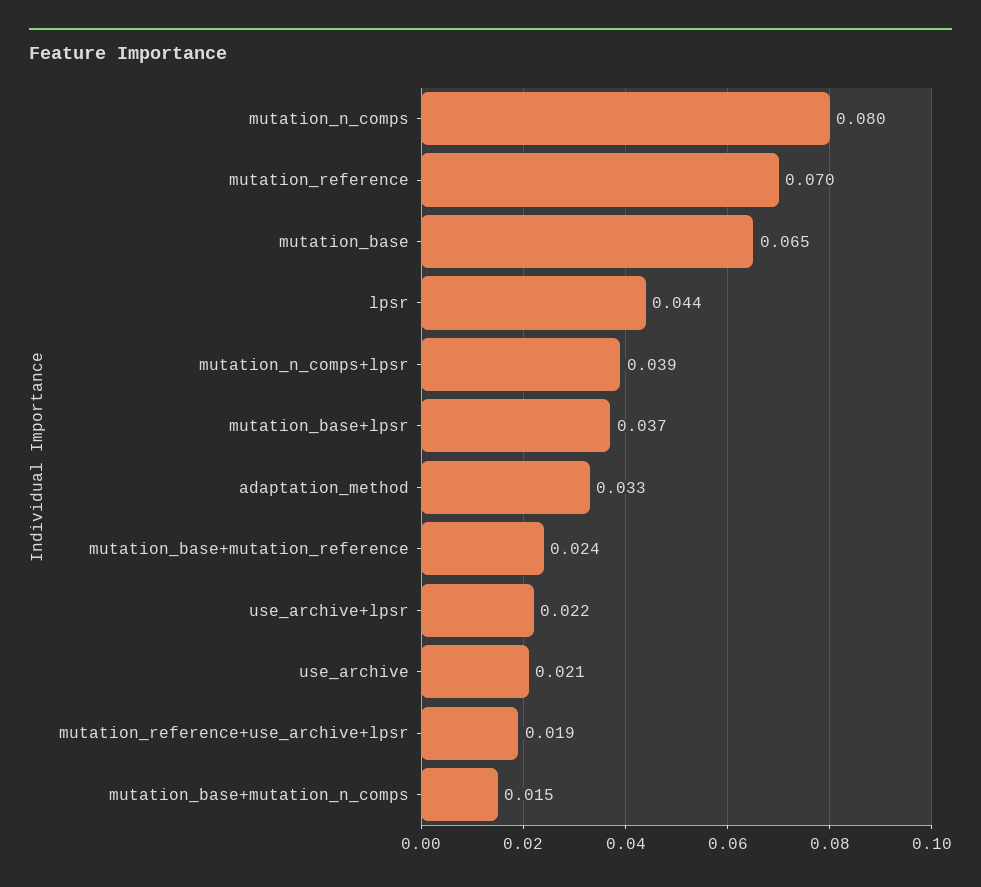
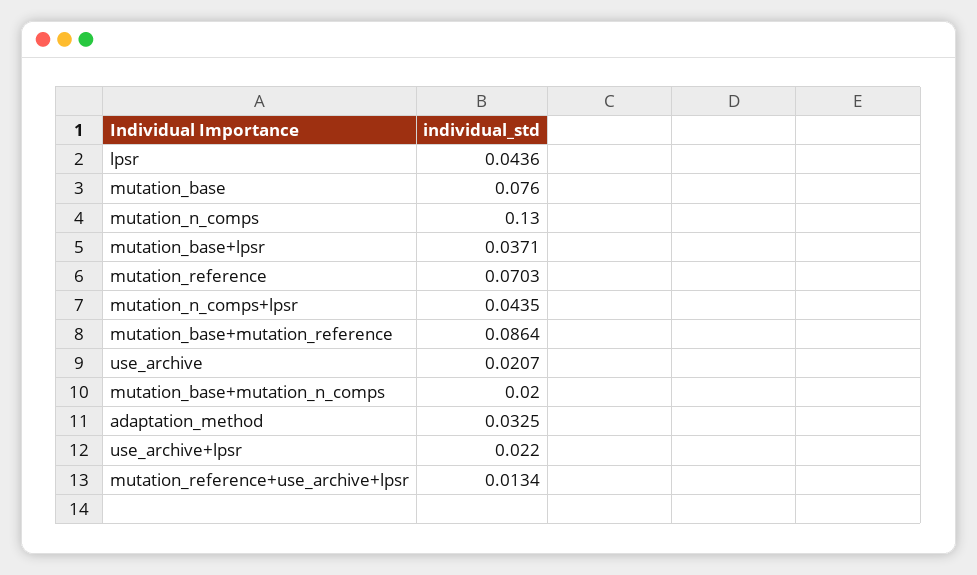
  {
-   "mutation_n_comps": 0.08,
+   "mutation_n_comps": 0.13,
    "mutation_reference": 0.0703,
-   "mutation_base": 0.065,
+   "mutation_base": 0.076,
    "lpsr": 0.0436,
-   "mutation_n_comps+lpsr": 0.039,
+   "mutation_n_comps+lpsr": 0.0435,
    "mutation_base+lpsr": 0.0371,
    "adaptation_method": 0.0325,
-   "mutation_base+mutation_reference": 0.024,
+   "mutation_base+mutation_reference": 0.0864,
    "use_archive+lpsr": 0.022,
    "use_archive": 0.0207,
-   "mutation_reference+use_archive+lpsr": 0.019,
+   "mutation_reference+use_archive+lpsr": 0.0134,
-   "mutation_base+mutation_n_comps": 0.015
+   "mutation_base+mutation_n_comps": 0.02
  }

